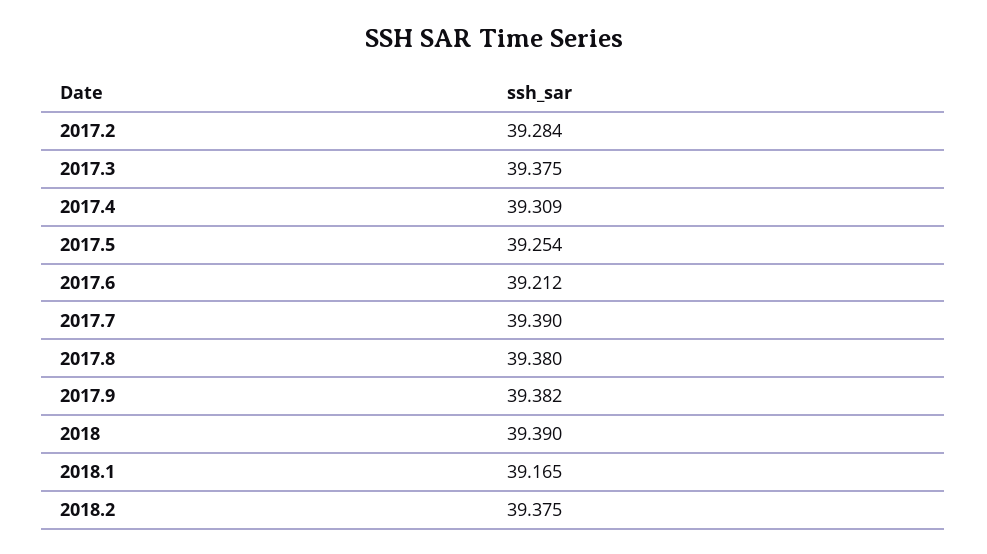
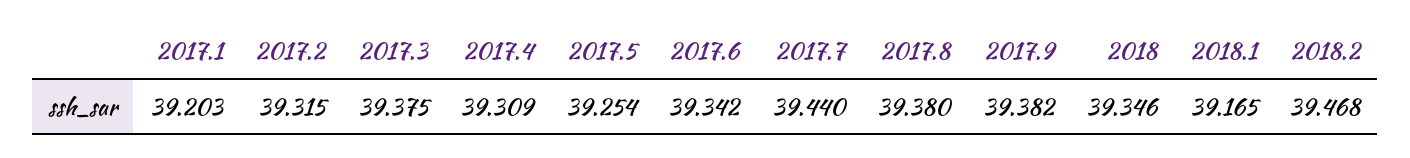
  {
-   "2017.2": 39.284,
+   "2017.2": 39.315,
    "2017.3": 39.375,
    "2017.4": 39.309,
    "2017.5": 39.254,
-   "2017.6": 39.212,
+   "2017.6": 39.342,
-   "2017.7": 39.39,
+   "2017.7": 39.44,
    "2017.8": 39.38,
    "2017.9": 39.382,
-   "2018": 39.39,
+   "2018": 39.346,
    "2018.1": 39.165,
-   "2018.2": 39.375
+   "2018.2": 39.468,
+   "2017.1": 39.203
  }

